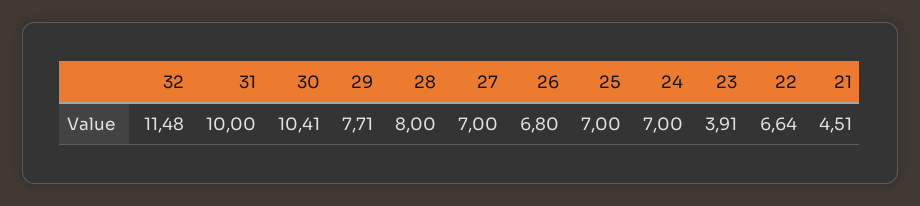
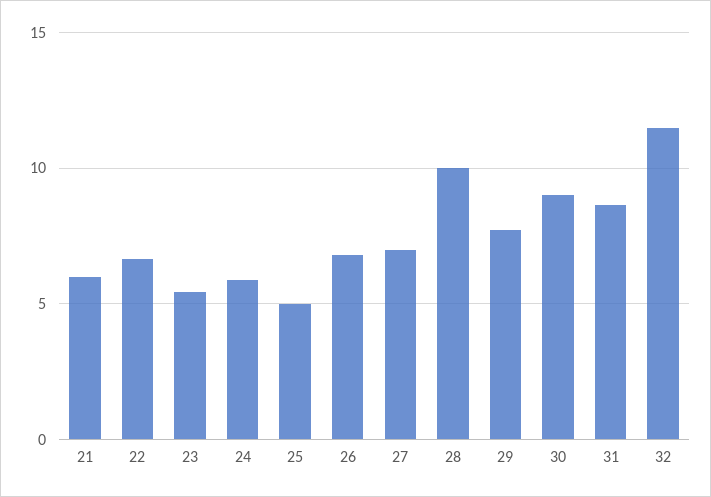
  {
    "32": 11.48,
-   "31": 10,
+   "31": 8.5,
-   "30": 10.41,
+   "30": 9,
    "29": 7.71,
-   "28": 8,
+   "28": 10,
    "27": 7,
    "26": 6.8,
-   "25": 7,
+   "25": 5,
-   "24": 7,
+   "24": 6,
-   "23": 3.91,
+   "23": 5.5,
    "22": 6.64,
-   "21": 4.51
+   "21": 6
  }

